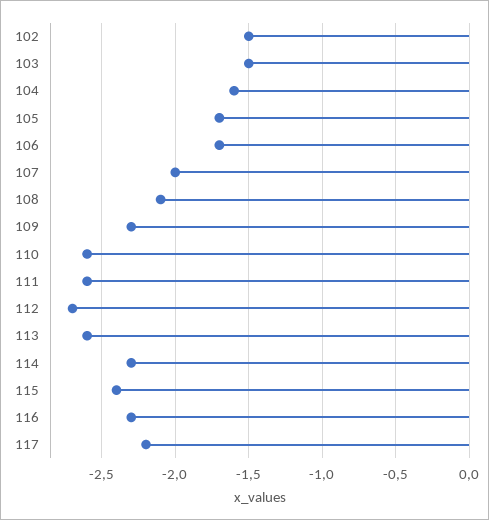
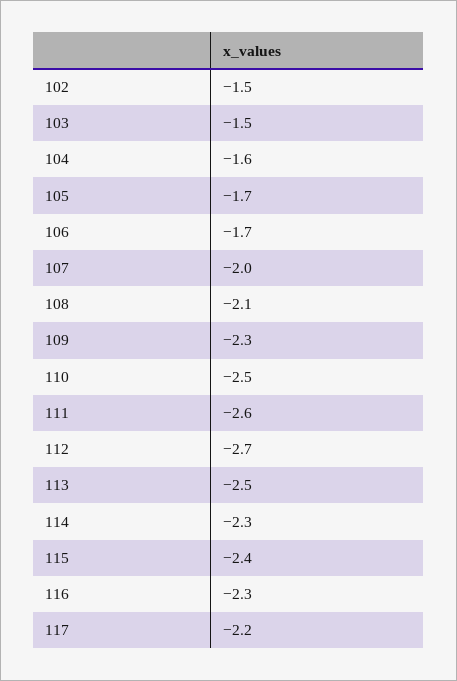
  {
    "102": -1.5,
    "103": -1.5,
    "104": -1.6,
    "105": -1.7,
    "106": -1.7,
    "107": -2,
    "108": -2.1,
    "109": -2.3,
-   "110": -2.6,
+   "110": -2.5,
    "111": -2.6,
    "112": -2.7,
-   "113": -2.6,
+   "113": -2.5,
    "114": -2.3,
    "115": -2.4,
    "116": -2.3,
    "117": -2.2
  }

